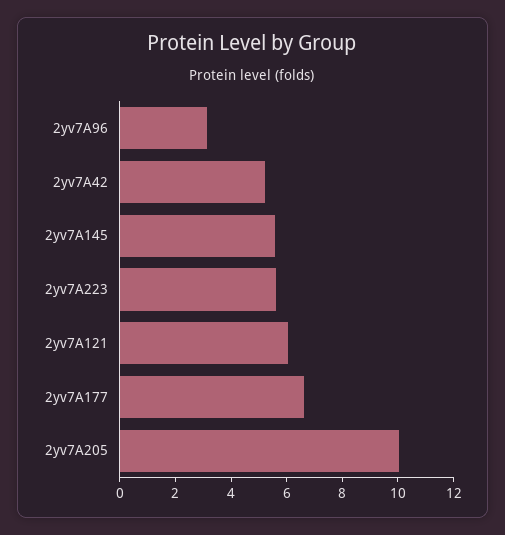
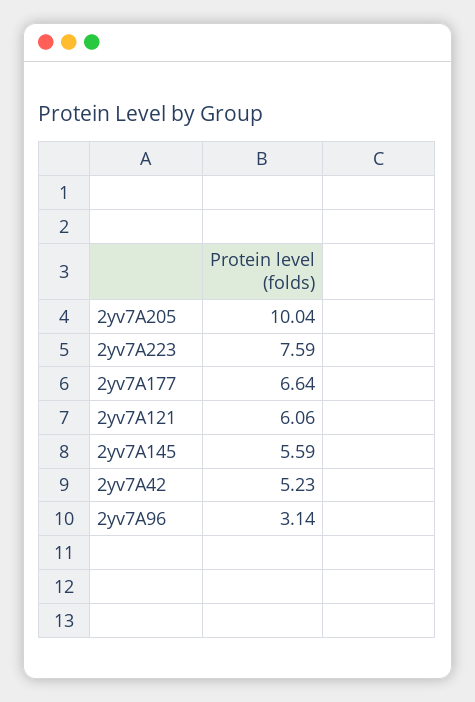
  {
    "2yv7A96": 3.14,
    "2yv7A42": 5.23,
    "2yv7A145": 5.59,
-   "2yv7A223": 5.5,
+   "2yv7A223": 7.59,
    "2yv7A121": 6.06,
    "2yv7A177": 6.64,
    "2yv7A205": 10.04
  }

